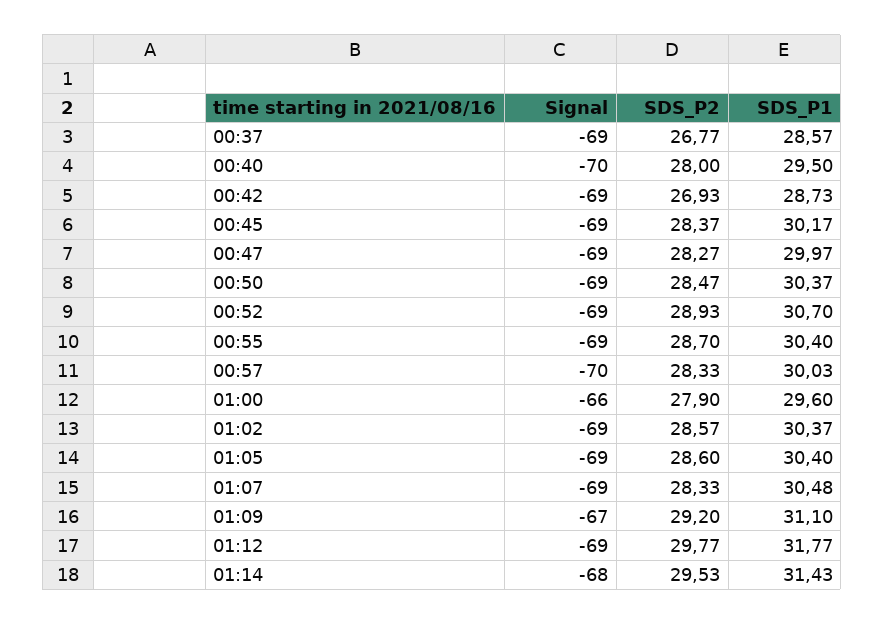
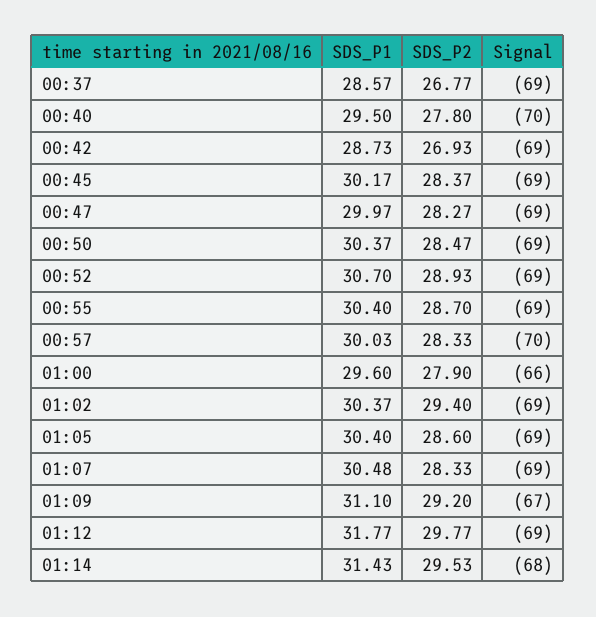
  {
    "Signal": {
      "00:37": -69,
      "00:40": -70,
      "00:42": -69,
      "00:45": -69,
      "00:47": -69,
      "00:50": -69,
      "00:52": -69,
      "00:55": -69,
      "00:57": -70,
      "01:00": -66,
      "01:02": -69,
      "01:05": -69,
      "01:07": -69,
      "01:09": -67,
      "01:12": -69,
      "01:14": -68
    },
    "SDS_P2": {
      "00:37": 26.77,
-     "00:40": 28,
+     "00:40": 27.8,
      "00:42": 26.93,
      "00:45": 28.37,
      "00:47": 28.27,
      "00:50": 28.47,
      "00:52": 28.93,
      "00:55": 28.7,
      "00:57": 28.33,
      "01:00": 27.9,
-     "01:02": 28.57,
+     "01:02": 29.4,
      "01:05": 28.6,
      "01:07": 28.33,
      "01:09": 29.2,
      "01:12": 29.77,
      "01:14": 29.53
    },
    "SDS_P1": {
      "00:37": 28.57,
      "00:40": 29.5,
      "00:42": 28.73,
      "00:45": 30.17,
      "00:47": 29.97,
      "00:50": 30.37,
      "00:52": 30.7,
      "00:55": 30.4,
      "00:57": 30.03,
      "01:00": 29.6,
      "01:02": 30.37,
      "01:05": 30.4,
      "01:07": 30.48,
      "01:09": 31.1,
      "01:12": 31.77,
      "01:14": 31.43
    }
  }

